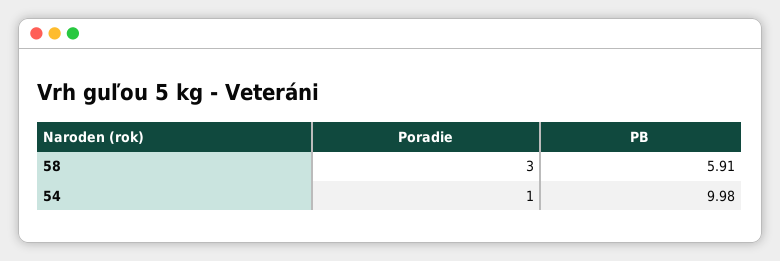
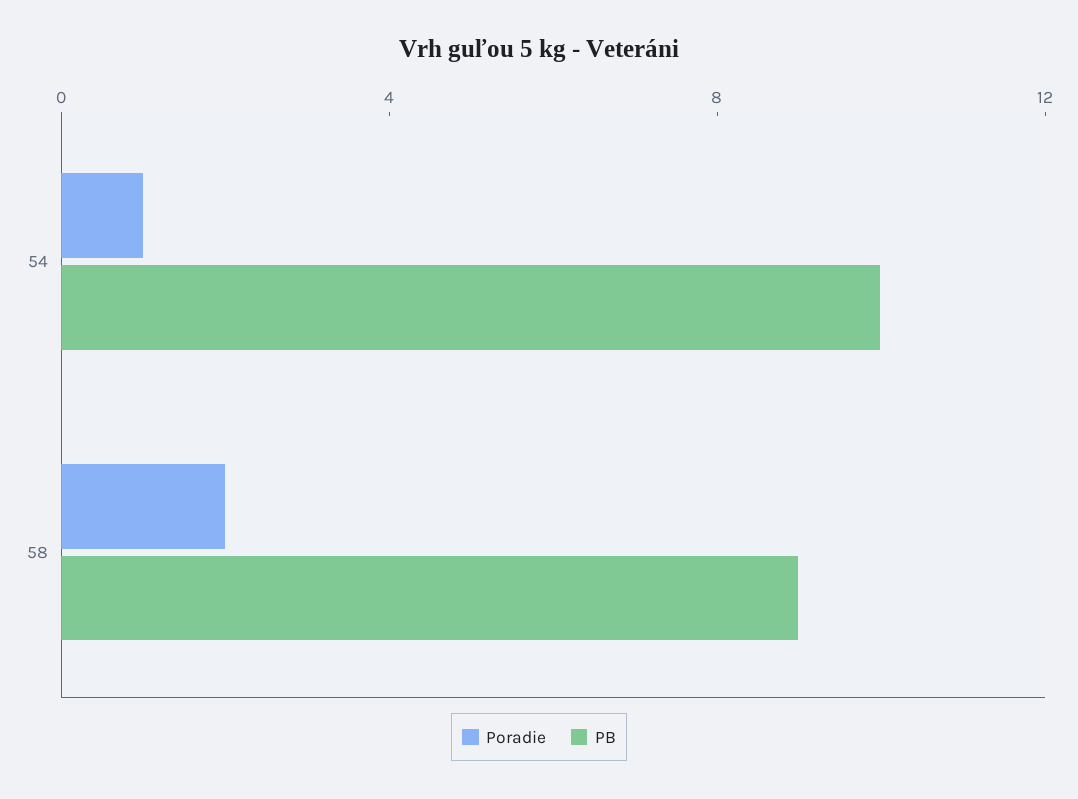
  {
    "Poradie": {
-     "58": 3,
+     "58": 2,
      "54": 1
    },
    "PB": {
-     "58": 5.91,
+     "58": 9,
      "54": 9.98
    }
  }

